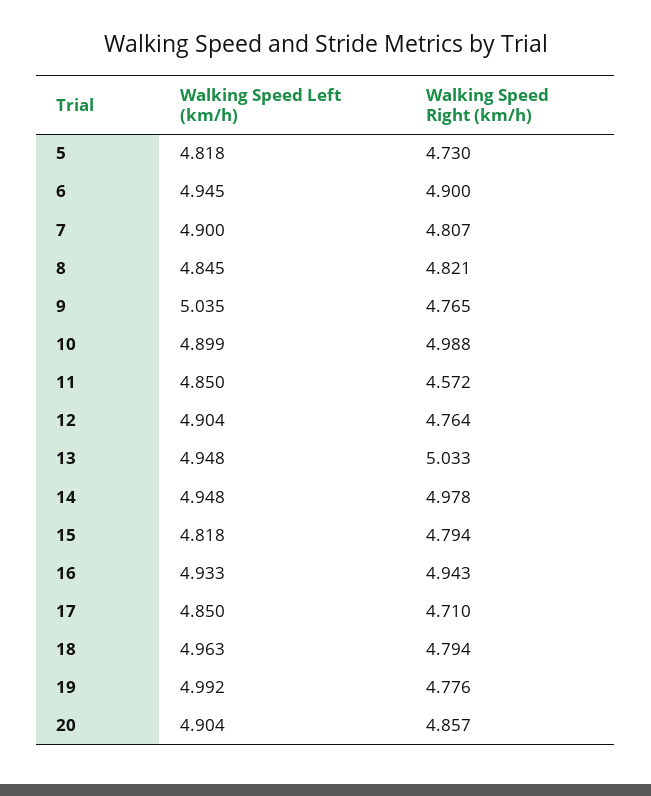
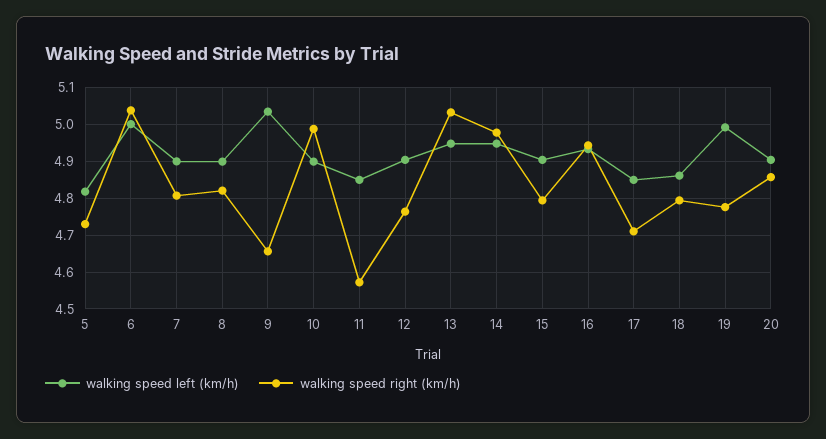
  {
    "Walking Speed Left (km/h)": {
      "5": 4.818,
-     "6": 4.945,
+     "6": 5,
      "7": 4.9,
-     "8": 4.845,
+     "8": 4.9,
      "9": 5.035,
      "10": 4.899,
      "11": 4.85,
      "12": 4.904,
      "13": 4.948,
      "14": 4.948,
-     "15": 4.818,
+     "15": 4.9,
      "16": 4.933,
      "17": 4.85,
-     "18": 4.963,
+     "18": 4.86,
      "19": 4.992,
      "20": 4.904
    },
    "Walking Speed Right (km/h)": {
      "5": 4.73,
-     "6": 4.9,
+     "6": 5.04,
      "7": 4.807,
      "8": 4.821,
-     "9": 4.765,
+     "9": 4.66,
      "10": 4.988,
      "11": 4.572,
      "12": 4.764,
      "13": 5.033,
      "14": 4.978,
      "15": 4.794,
      "16": 4.943,
      "17": 4.71,
      "18": 4.794,
      "19": 4.776,
      "20": 4.857
    }
  }

